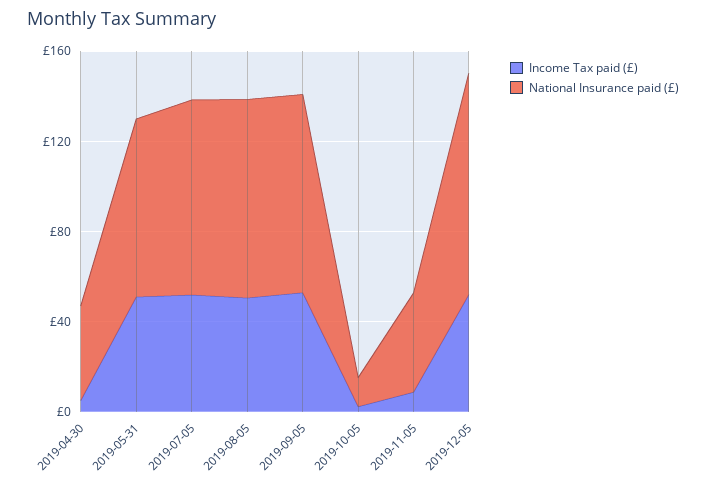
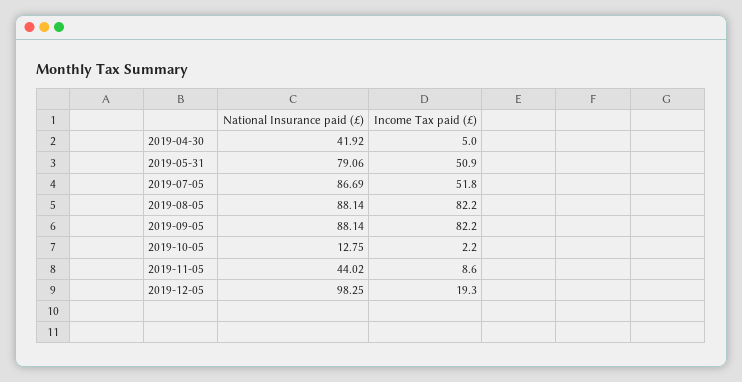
  {
    "Income Tax paid (£)": {
      "2019-04-30": 5,
      "2019-05-31": 50.9,
      "2019-07-05": 51.8,
-     "2019-08-05": 50,
+     "2019-08-05": 82.2,
-     "2019-09-05": 50,
+     "2019-09-05": 82.2,
      "2019-10-05": 2.2,
      "2019-11-05": 8.6,
-     "2019-12-05": 50
+     "2019-12-05": 19.3
    },
    "National Insurance paid (£)": {
      "2019-04-30": 41.92,
      "2019-05-31": 79.06,
      "2019-07-05": 86.69,
      "2019-08-05": 88.14,
      "2019-09-05": 88.14,
      "2019-10-05": 12.75,
      "2019-11-05": 44.02,
      "2019-12-05": 98.25
    }
  }

